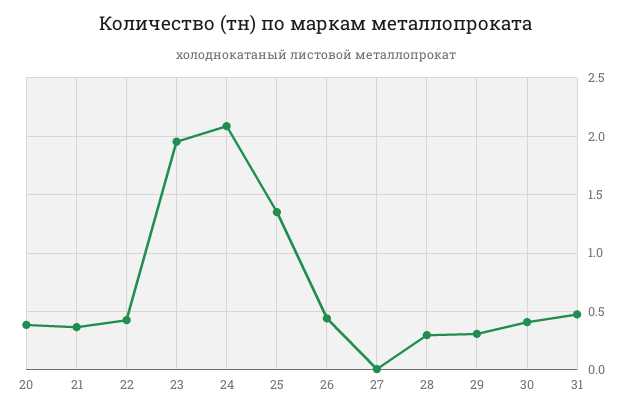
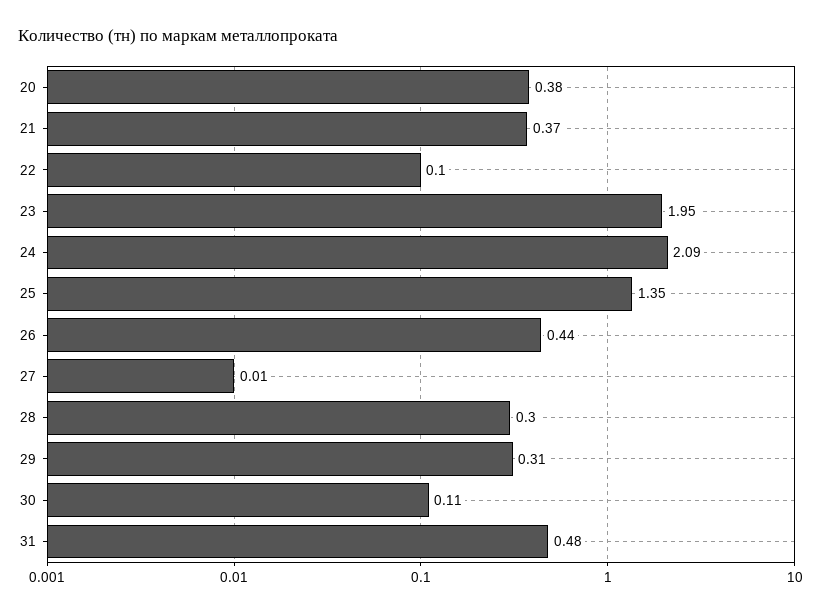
  {
    "20": 0.38,
    "21": 0.37,
-   "22": 0.4,
+   "22": 0.1,
    "23": 1.95,
    "24": 2.09,
    "25": 1.35,
    "26": 0.44,
    "27": 0.01,
    "28": 0.3,
    "29": 0.31,
-   "30": 0.4,
+   "30": 0.11,
    "31": 0.48
  }

